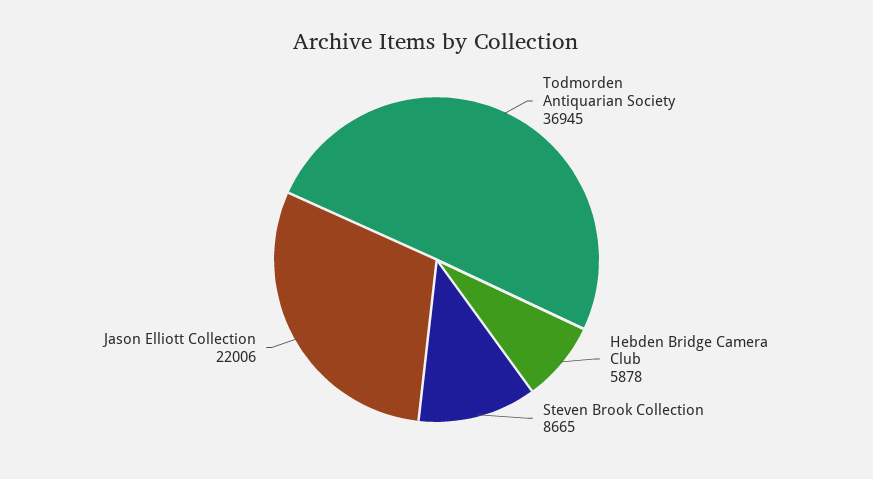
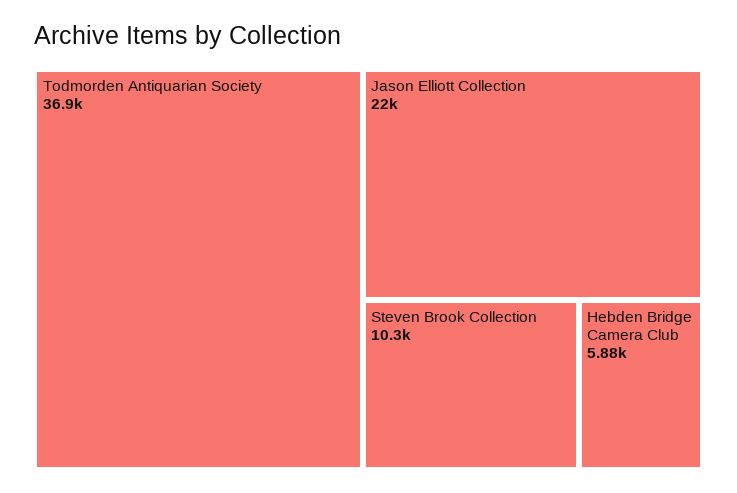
  {
    "Todmorden Antiquarian Society": 36945,
    "Hebden Bridge Camera Club": 5878,
-   "Steven Brook Collection": 8665,
+   "Steven Brook Collection": 10300,
    "Jason Elliott Collection": 22006
  }

